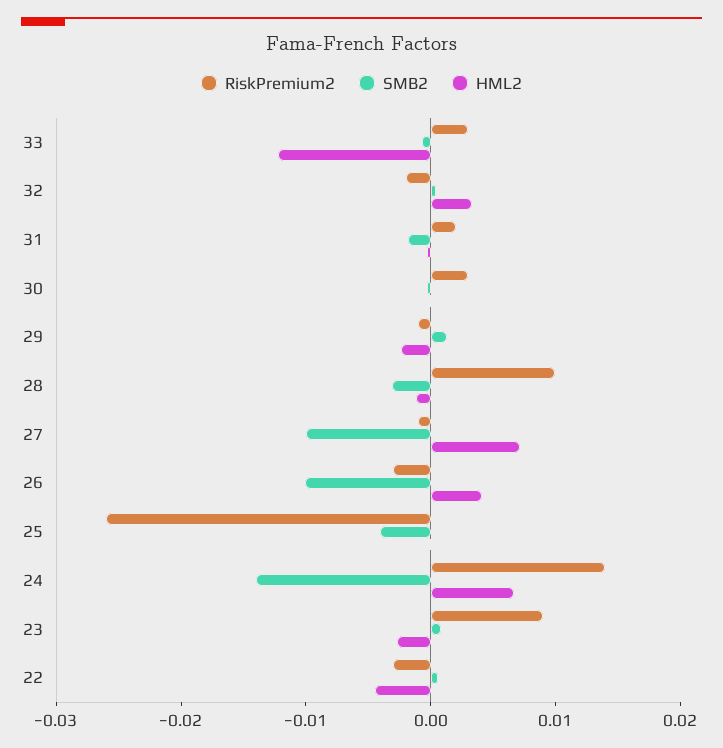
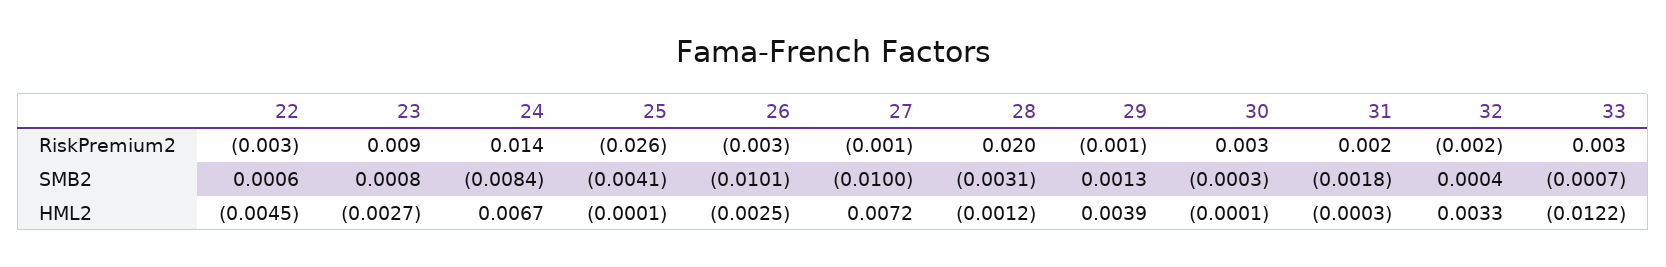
  {
    "RiskPremium2": {
      "33": 0.003,
      "32": -0.002,
      "31": 0.002,
      "30": 0.003,
      "29": -0.001,
-     "28": 0.01,
+     "28": 0.02,
      "27": -0.001,
      "26": -0.003,
      "25": -0.026,
      "24": 0.014,
      "23": 0.009,
      "22": -0.003
    },
    "SMB2": {
      "33": -0.0007,
      "32": 0.0004,
      "31": -0.0018,
      "30": -0.0003,
      "29": 0.0013,
      "28": -0.0031,
      "27": -0.01,
      "26": -0.0101,
      "25": -0.0041,
-     "24": -0.014,
+     "24": -0.0084,
      "23": 0.0008,
      "22": 0.0006
    },
    "HML2": {
      "33": -0.0122,
      "32": 0.0033,
      "31": -0.0003,
      "30": -0.0001,
-     "29": -0.002,
+     "29": 0.0039,
      "28": -0.0012,
      "27": 0.0072,
-     "26": 0.004,
+     "26": -0.0025,
      "25": -0.0001,
      "24": 0.0067,
      "23": -0.0027,
      "22": -0.0045
    }
  }

